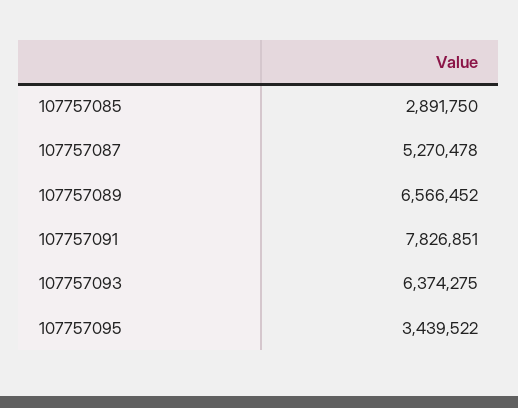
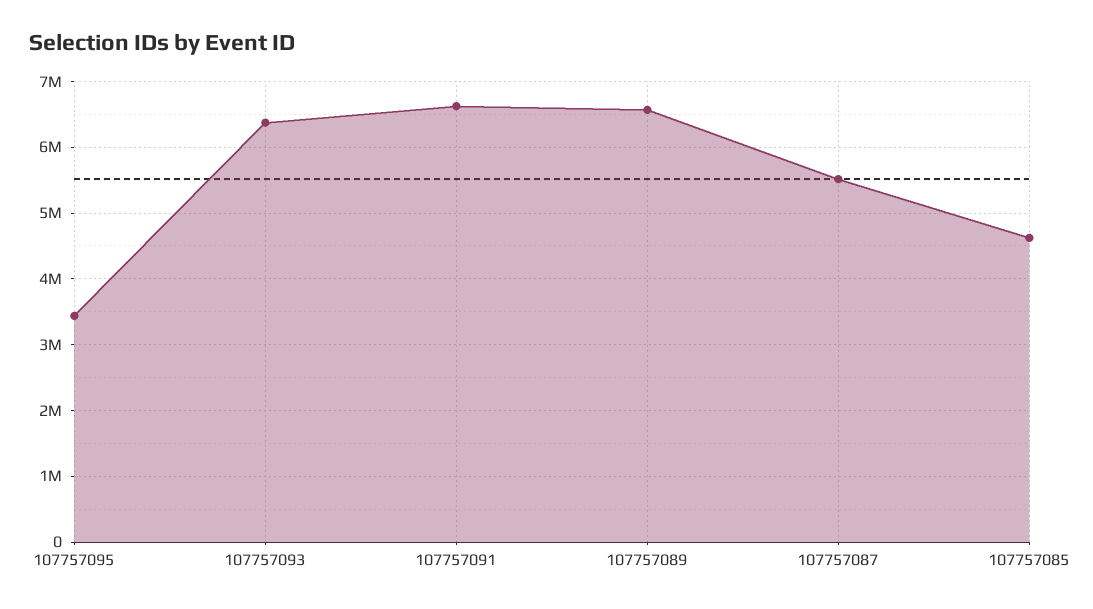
  {
-   "107757085": 2891750,
+   "107757085": 4600000,
-   "107757087": 5270478,
+   "107757087": 5500000,
    "107757089": 6566452,
-   "107757091": 7826851,
+   "107757091": 6600000,
    "107757093": 6374275,
    "107757095": 3439522
  }

